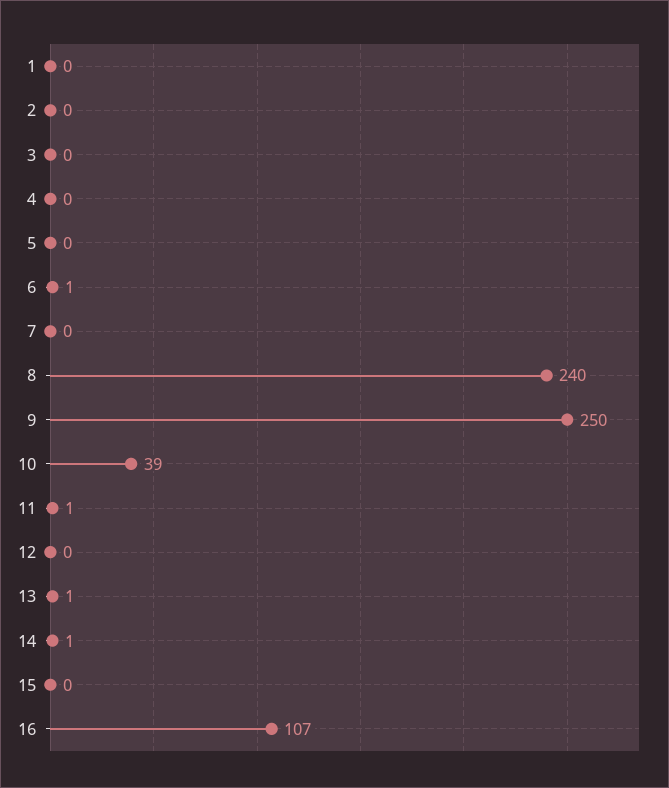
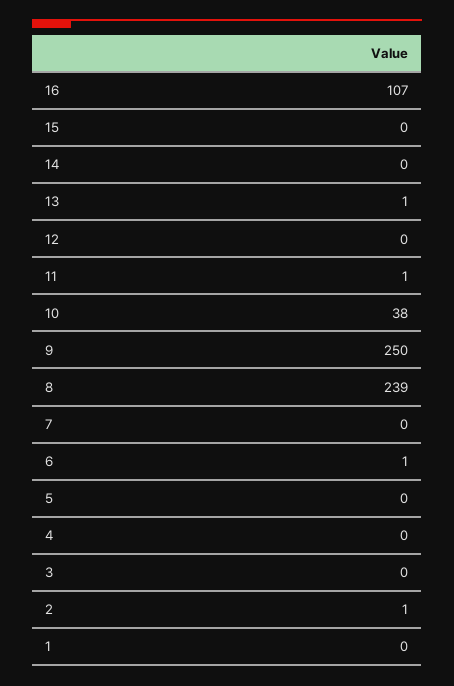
  {
    "1": 0,
-   "2": 0,
+   "2": 1,
    "3": 0,
    "4": 0,
    "5": 0,
    "6": 1,
    "7": 0,
-   "8": 240,
+   "8": 239,
    "9": 250,
-   "10": 39,
+   "10": 38,
    "11": 1,
    "12": 0,
    "13": 1,
-   "14": 1,
+   "14": 0,
    "15": 0,
    "16": 107
  }

